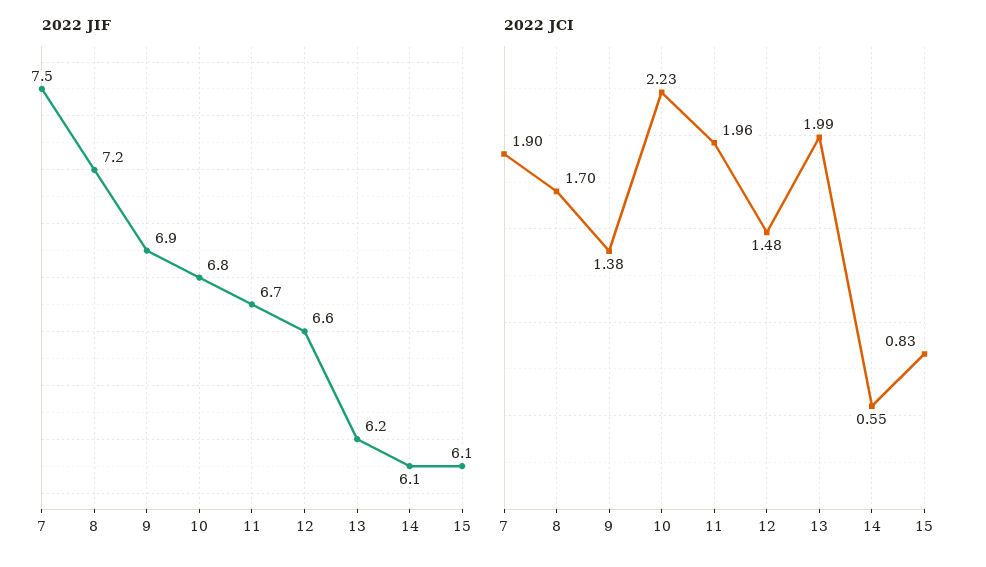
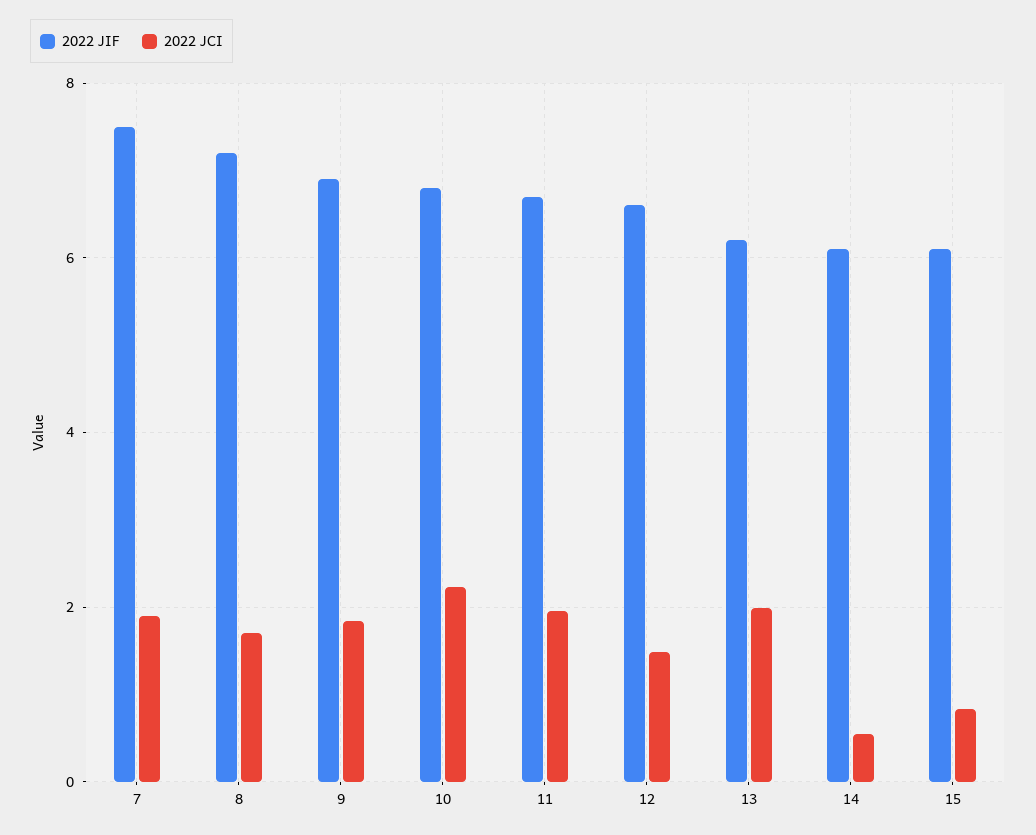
  {
    "2022 JIF": {
      "7": 7.5,
      "8": 7.2,
      "9": 6.9,
      "10": 6.8,
      "11": 6.7,
      "12": 6.6,
      "13": 6.2,
      "14": 6.1,
      "15": 6.1
    },
    "2022 JCI": {
      "7": 1.9,
      "8": 1.7,
-     "9": 1.38,
+     "9": 1.8,
      "10": 2.23,
      "11": 1.96,
      "12": 1.48,
      "13": 1.99,
      "14": 0.55,
      "15": 0.83
    }
  }

